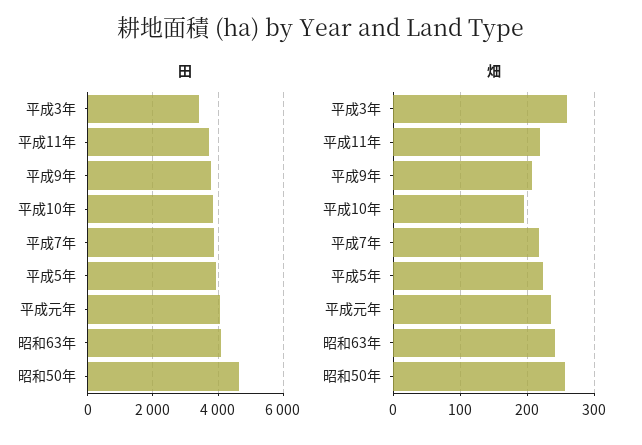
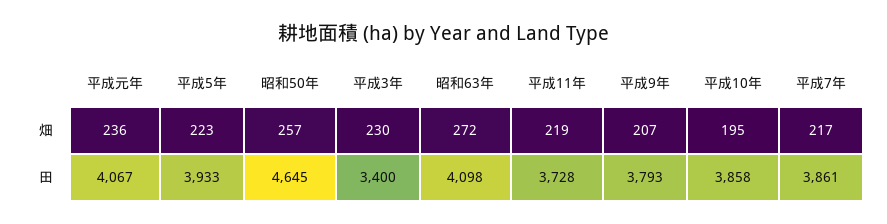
  {
    "田": {
      "平成3年": 3400,
      "平成11年": 3728,
      "平成9年": 3793,
      "平成10年": 3858,
      "平成7年": 3861,
      "平成5年": 3933,
      "平成元年": 4067,
      "昭和63年": 4098,
      "昭和50年": 4645
    },
    "畑": {
-     "平成3年": 260,
+     "平成3年": 230,
      "平成11年": 219,
      "平成9年": 207,
      "平成10年": 195,
      "平成7年": 217,
      "平成5年": 223,
      "平成元年": 236,
-     "昭和63年": 240,
+     "昭和63年": 272,
      "昭和50年": 257
    }
  }

